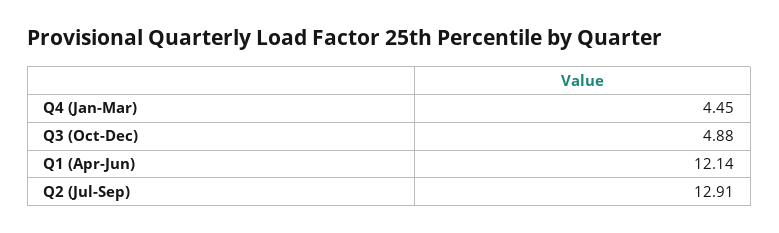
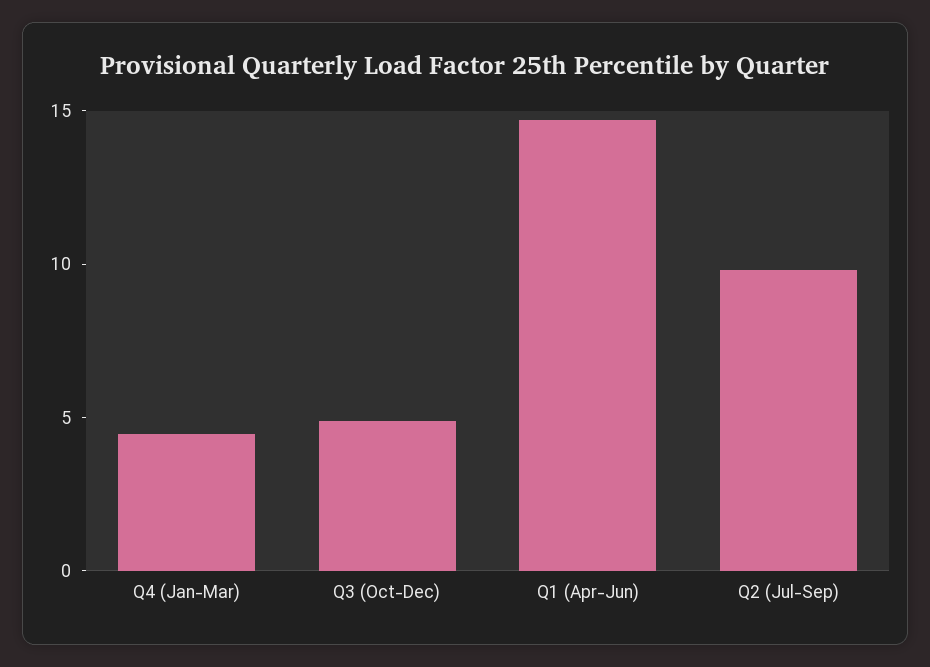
  {
    "Q4 (Jan-Mar)": 4.45,
    "Q3 (Oct-Dec)": 4.88,
-   "Q1 (Apr-Jun)": 12.14,
+   "Q1 (Apr-Jun)": 15,
-   "Q2 (Jul-Sep)": 12.91
+   "Q2 (Jul-Sep)": 10
  }

